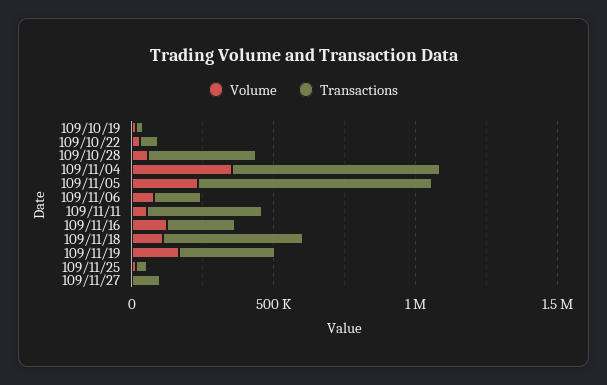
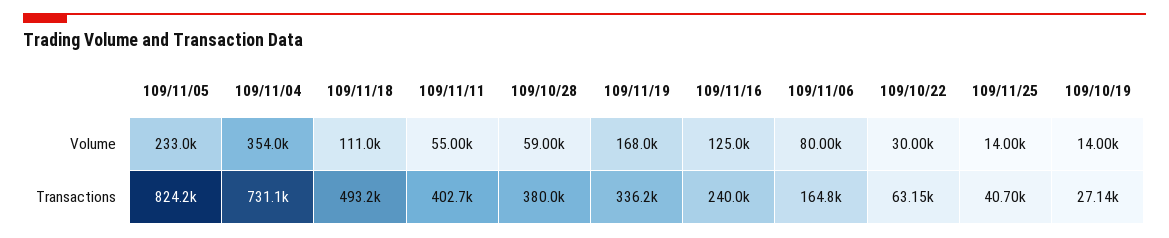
  {
    "Volume": {
      "109/10/19": 14000,
      "109/10/22": 30000,
      "109/10/28": 59000,
      "109/11/04": 354000,
      "109/11/05": 233000,
      "109/11/06": 80000,
      "109/11/11": 55000,
      "109/11/16": 125000,
      "109/11/18": 111000,
      "109/11/19": 168000,
-     "109/11/25": 14000,
+     "109/11/25": 14000
-     "109/11/27": 0
    },
    "Transactions": {
      "109/10/19": 27140,
      "109/10/22": 63150,
      "109/10/28": 380000,
      "109/11/04": 731100,
      "109/11/05": 824200,
      "109/11/06": 164800,
      "109/11/11": 402700,
      "109/11/16": 240000,
      "109/11/18": 493200,
      "109/11/19": 336200,
-     "109/11/25": 40700,
+     "109/11/25": 40700
-     "109/11/27": 100000
    }
  }

